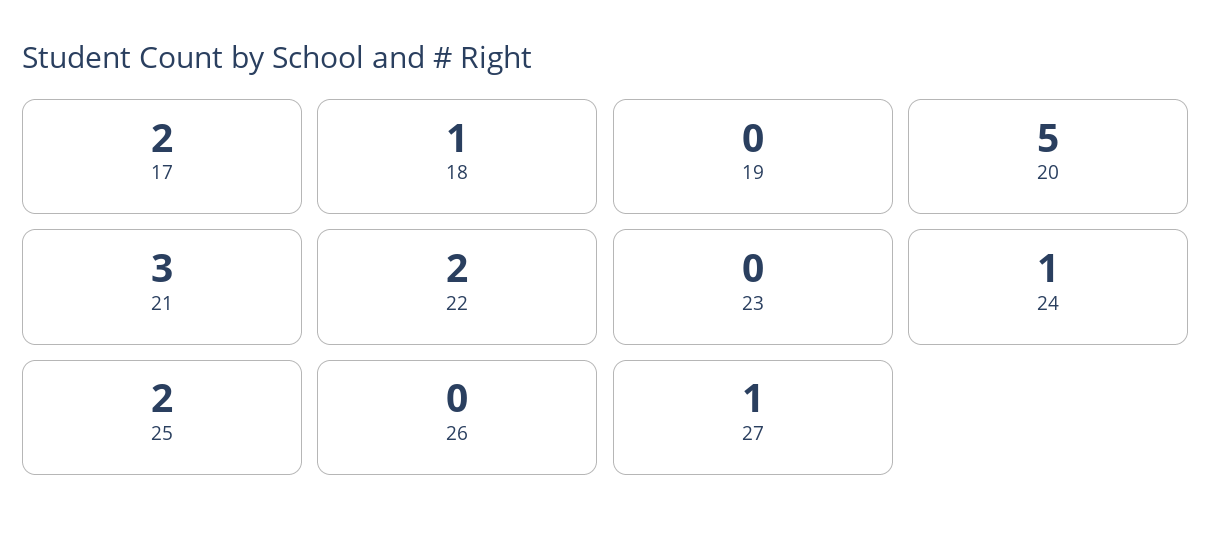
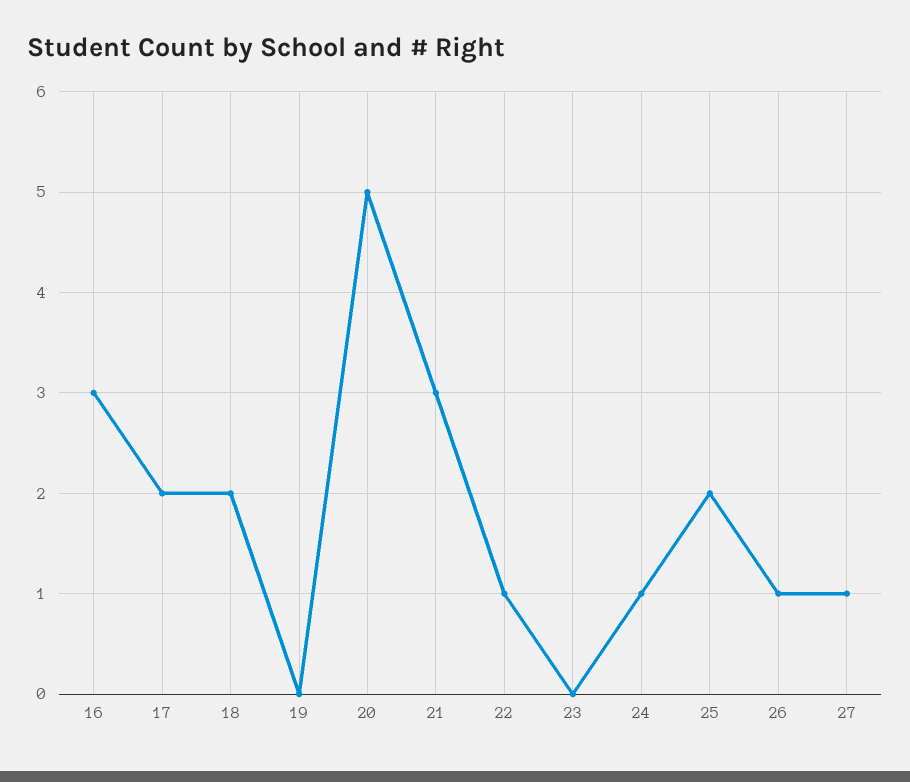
  {
    "17": 2,
-   "18": 1,
+   "18": 2,
    "19": 0,
    "20": 5,
    "21": 3,
-   "22": 2,
+   "22": 1,
    "23": 0,
    "24": 1,
    "25": 2,
-   "26": 0,
+   "26": 1,
-   "27": 1
+   "27": 1,
+   "16": 3
  }

